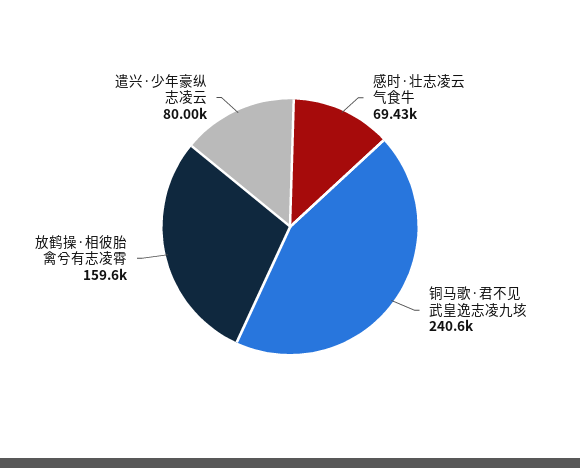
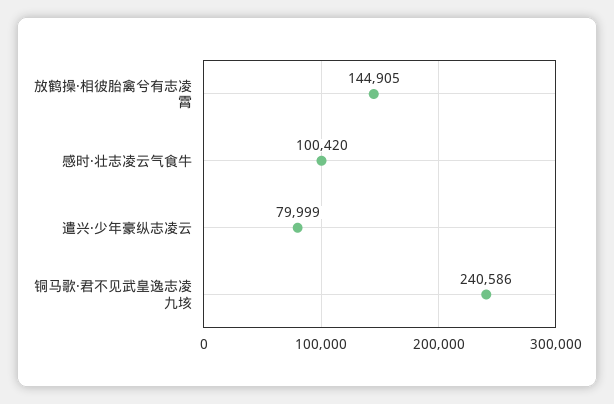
  {
-   "感时·壮志凌云气食牛": 69430,
+   "感时·壮志凌云气食牛": 100420,
    "铜马歌·君不见武皇逸志凌九垓": 240586,
-   "放鹤操·相彼胎禽兮有志凌霄": 159600,
+   "放鹤操·相彼胎禽兮有志凌霄": 144905,
    "遣兴·少年豪纵志凌云": 79999
  }

